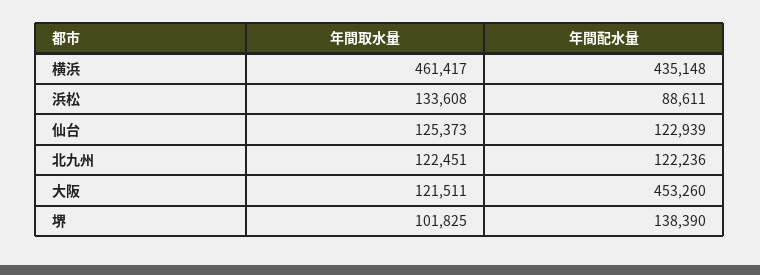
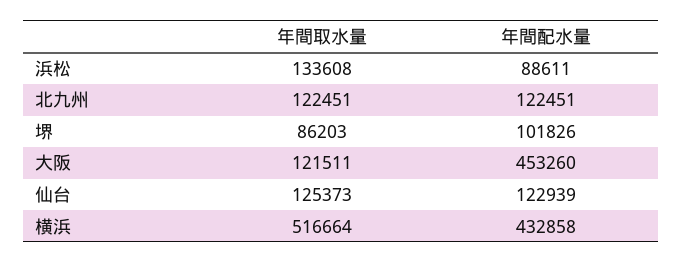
  {
    "年間取水量": {
-     "横浜": 461417,
+     "横浜": 516664,
      "浜松": 133608,
      "仙台": 125373,
      "北九州": 122451,
      "大阪": 121511,
-     "堺": 101825
+     "堺": 86203
    },
    "年間配水量": {
-     "横浜": 435148,
+     "横浜": 432858,
      "浜松": 88611,
      "仙台": 122939,
-     "北九州": 122236,
+     "北九州": 122451,
      "大阪": 453260,
-     "堺": 138390
+     "堺": 101826
    }
  }

